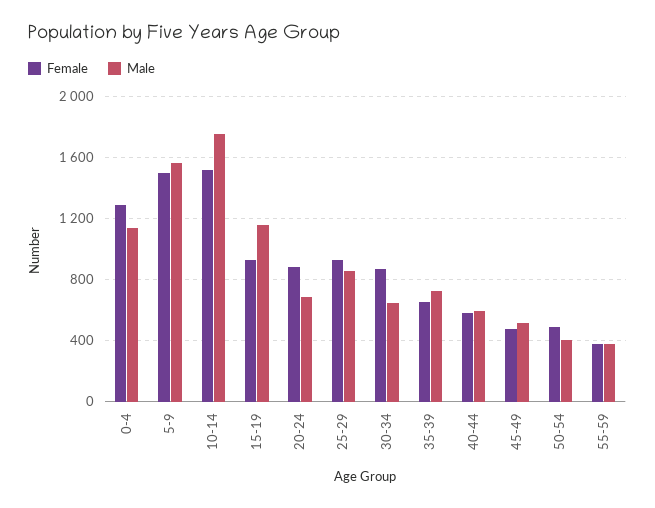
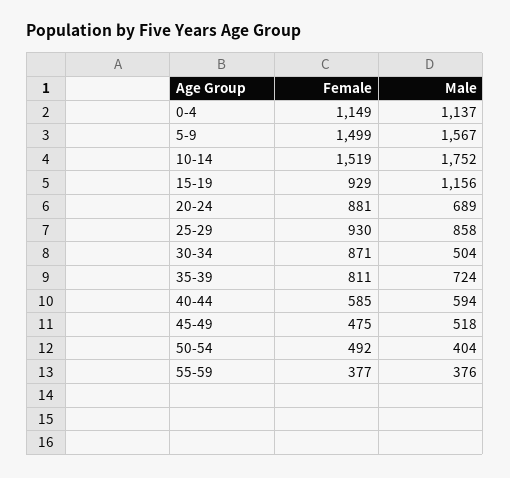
  {
    "Female": {
-     "0-4": 1300,
+     "0-4": 1149,
      "5-9": 1499,
      "10-14": 1519,
      "15-19": 929,
      "20-24": 881,
      "25-29": 930,
      "30-34": 871,
-     "35-39": 650,
+     "35-39": 811,
      "40-44": 585,
      "45-49": 475,
      "50-54": 492,
      "55-59": 377
    },
    "Male": {
      "0-4": 1137,
      "5-9": 1567,
      "10-14": 1752,
      "15-19": 1156,
      "20-24": 689,
      "25-29": 858,
-     "30-34": 650,
+     "30-34": 504,
      "35-39": 724,
      "40-44": 594,
      "45-49": 518,
      "50-54": 404,
      "55-59": 376
    }
  }

